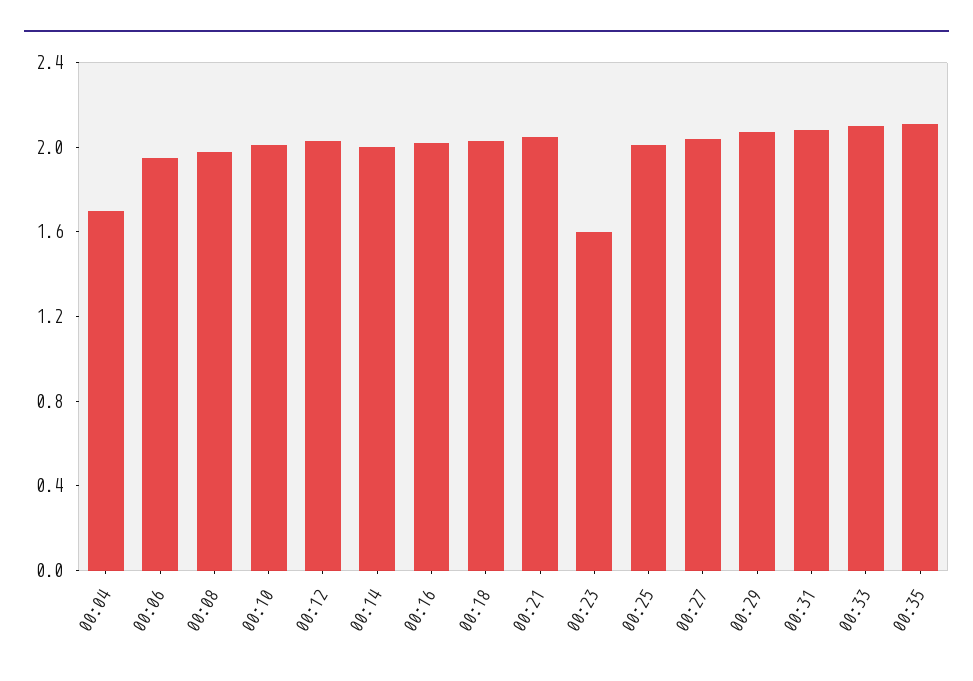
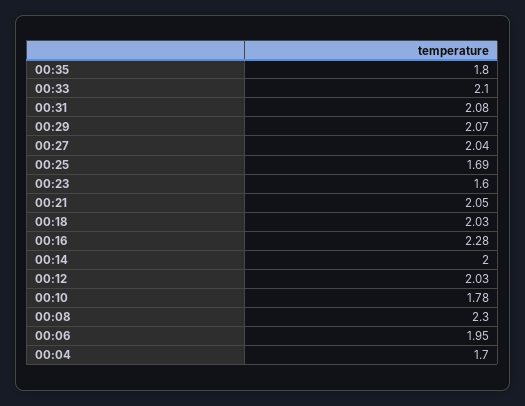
  {
    "00:04": 1.7,
    "00:06": 1.95,
-   "00:08": 2,
+   "00:08": 2.3,
-   "00:10": 2,
+   "00:10": 1.78,
    "00:12": 2.03,
    "00:14": 2,
-   "00:16": 2,
+   "00:16": 2.28,
    "00:18": 2.03,
    "00:21": 2.05,
    "00:23": 1.6,
-   "00:25": 2,
+   "00:25": 1.69,
    "00:27": 2.04,
    "00:29": 2.07,
    "00:31": 2.08,
    "00:33": 2.1,
-   "00:35": 2.1
+   "00:35": 1.8
  }

